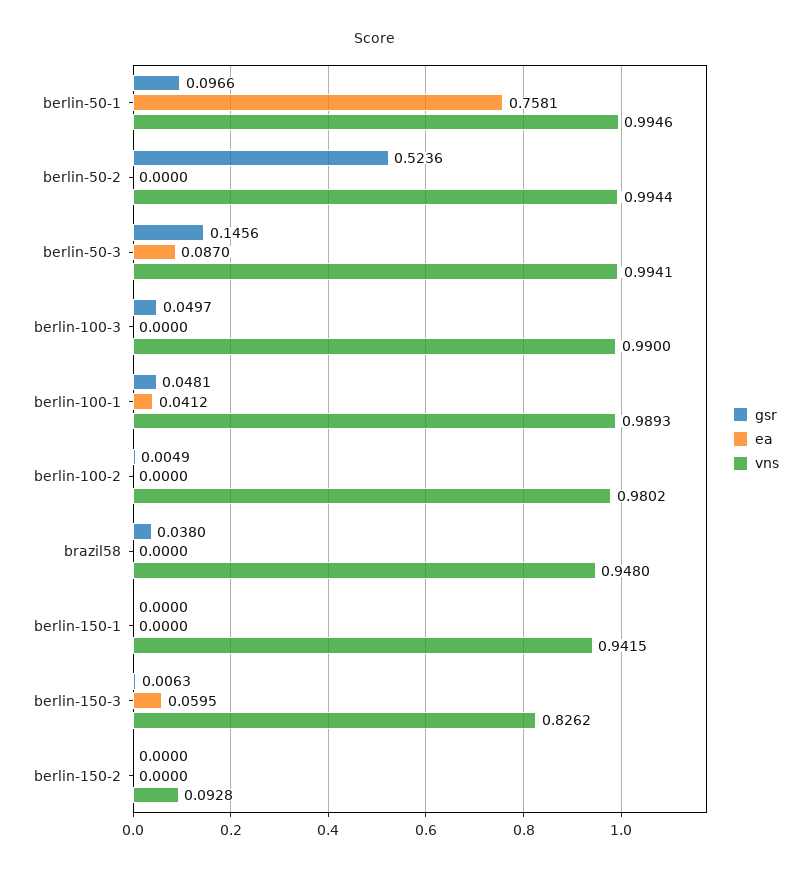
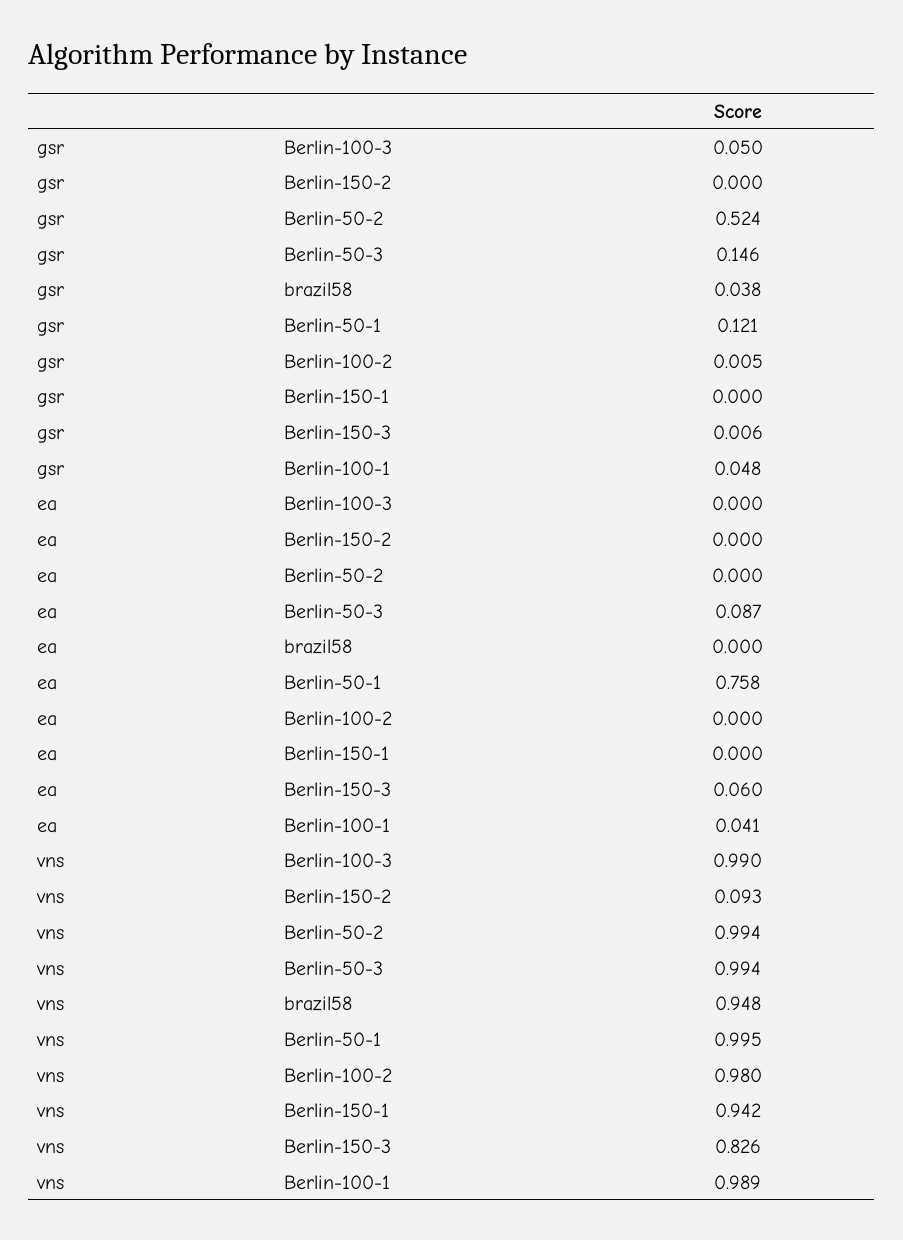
  {
    "gsr": {
-     "berlin-50-1": 0.0966,
+     "berlin-50-1": 0.121,
      "berlin-50-2": 0.5236,
      "berlin-50-3": 0.1456,
      "berlin-100-3": 0.0497,
      "berlin-100-1": 0.0481,
      "berlin-100-2": 0.0049,
      "brazil58": 0.038,
      "berlin-150-1": 0,
      "berlin-150-3": 0.0063,
      "berlin-150-2": 0
    },
    "ea": {
      "berlin-50-1": 0.7581,
      "berlin-50-2": 0,
      "berlin-50-3": 0.087,
      "berlin-100-3": 0,
      "berlin-100-1": 0.0412,
      "berlin-100-2": 0,
      "brazil58": 0,
      "berlin-150-1": 0,
      "berlin-150-3": 0.0595,
      "berlin-150-2": 0
    },
    "vns": {
      "berlin-50-1": 0.9946,
      "berlin-50-2": 0.9944,
      "berlin-50-3": 0.9941,
      "berlin-100-3": 0.99,
      "berlin-100-1": 0.9893,
      "berlin-100-2": 0.9802,
      "brazil58": 0.948,
      "berlin-150-1": 0.9415,
      "berlin-150-3": 0.8262,
      "berlin-150-2": 0.0928
    }
  }

